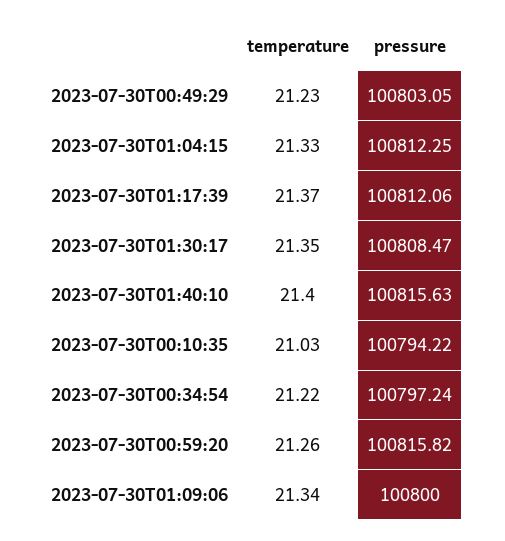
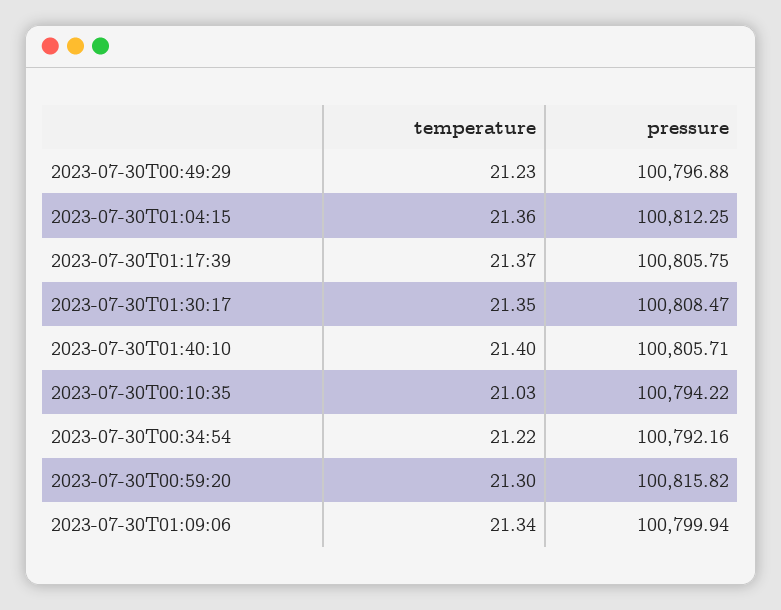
  {
    "temperature": {
      "2023-07-30T00:49:29": 21.23,
-     "2023-07-30T01:04:15": 21.33,
+     "2023-07-30T01:04:15": 21.36,
      "2023-07-30T01:17:39": 21.37,
      "2023-07-30T01:30:17": 21.35,
      "2023-07-30T01:40:10": 21.4,
      "2023-07-30T00:10:35": 21.03,
      "2023-07-30T00:34:54": 21.22,
-     "2023-07-30T00:59:20": 21.26,
+     "2023-07-30T00:59:20": 21.3,
      "2023-07-30T01:09:06": 21.34
    },
    "pressure": {
-     "2023-07-30T00:49:29": 100803.05,
+     "2023-07-30T00:49:29": 100796.88,
      "2023-07-30T01:04:15": 100812.25,
-     "2023-07-30T01:17:39": 100812.06,
+     "2023-07-30T01:17:39": 100805.75,
      "2023-07-30T01:30:17": 100808.47,
-     "2023-07-30T01:40:10": 100815.63,
+     "2023-07-30T01:40:10": 100805.71,
      "2023-07-30T00:10:35": 100794.22,
-     "2023-07-30T00:34:54": 100797.24,
+     "2023-07-30T00:34:54": 100792.16,
      "2023-07-30T00:59:20": 100815.82,
-     "2023-07-30T01:09:06": 100800
+     "2023-07-30T01:09:06": 100799.94
    }
  }

